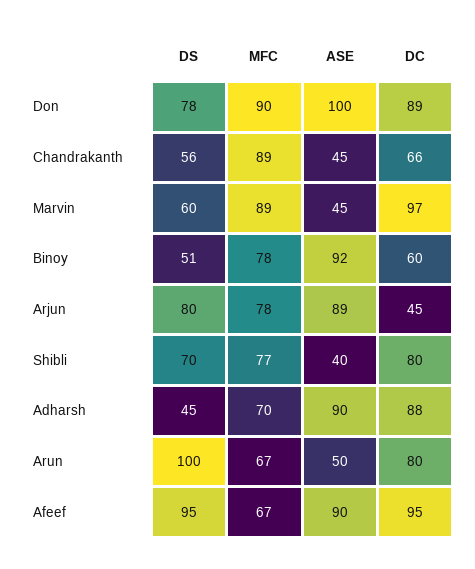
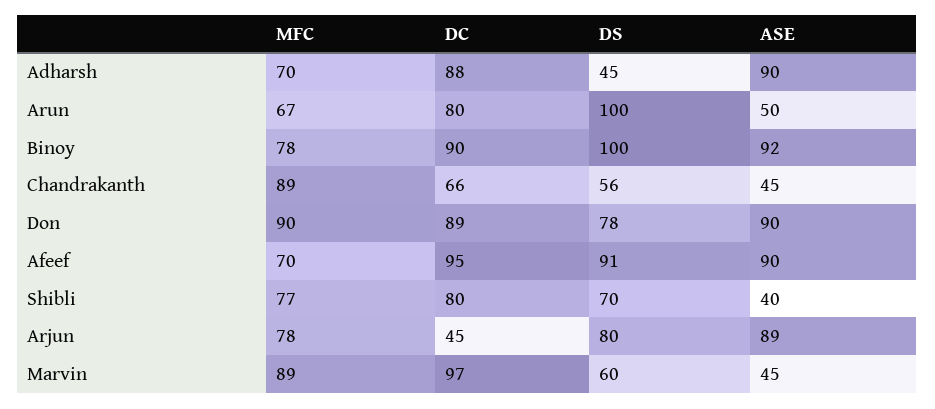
  {
    "DS": {
      "Don": 78,
      "Chandrakanth": 56,
      "Marvin": 60,
-     "Binoy": 51,
+     "Binoy": 100,
      "Arjun": 80,
      "Shibli": 70,
      "Adharsh": 45,
      "Arun": 100,
-     "Afeef": 95
+     "Afeef": 91
    },
    "MFC": {
      "Don": 90,
      "Chandrakanth": 89,
      "Marvin": 89,
      "Binoy": 78,
      "Arjun": 78,
      "Shibli": 77,
      "Adharsh": 70,
      "Arun": 67,
-     "Afeef": 67
+     "Afeef": 70
    },
    "ASE": {
-     "Don": 100,
+     "Don": 90,
      "Chandrakanth": 45,
      "Marvin": 45,
      "Binoy": 92,
      "Arjun": 89,
      "Shibli": 40,
      "Adharsh": 90,
      "Arun": 50,
      "Afeef": 90
    },
    "DC": {
      "Don": 89,
      "Chandrakanth": 66,
      "Marvin": 97,
-     "Binoy": 60,
+     "Binoy": 90,
      "Arjun": 45,
      "Shibli": 80,
      "Adharsh": 88,
      "Arun": 80,
      "Afeef": 95
    }
  }

